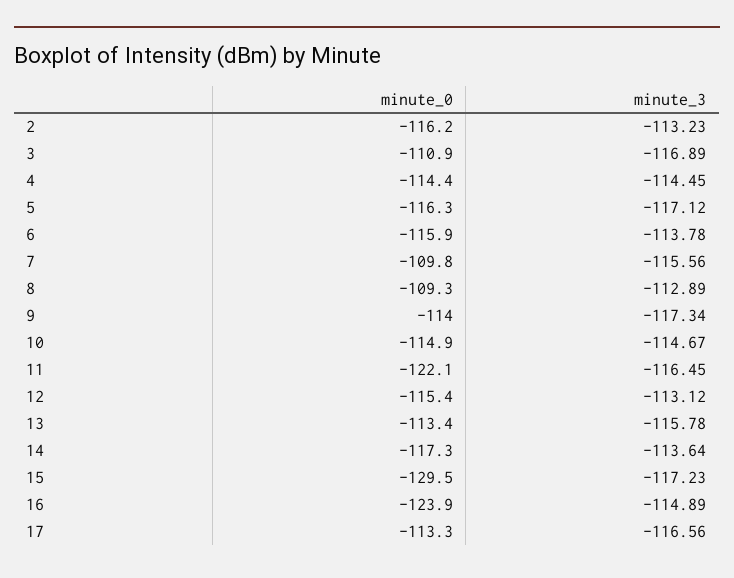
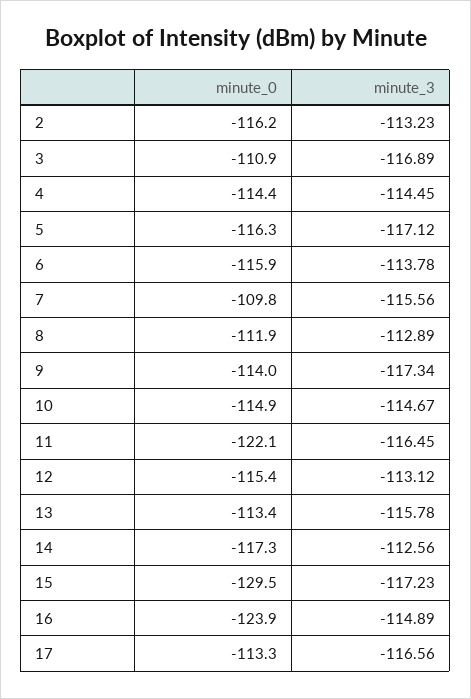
  {
    "minute_0": {
      "2": -116.2,
      "3": -110.9,
      "4": -114.4,
      "5": -116.3,
      "6": -115.9,
      "7": -109.8,
-     "8": -109.3,
+     "8": -111.9,
      "9": -114,
      "10": -114.9,
      "11": -122.1,
      "12": -115.4,
      "13": -113.4,
      "14": -117.3,
      "15": -129.5,
      "16": -123.9,
      "17": -113.3
    },
    "minute_3": {
      "2": -113.23,
      "3": -116.89,
      "4": -114.45,
      "5": -117.12,
      "6": -113.78,
      "7": -115.56,
      "8": -112.89,
      "9": -117.34,
      "10": -114.67,
      "11": -116.45,
      "12": -113.12,
      "13": -115.78,
-     "14": -113.64,
+     "14": -112.56,
      "15": -117.23,
      "16": -114.89,
      "17": -116.56
    }
  }

